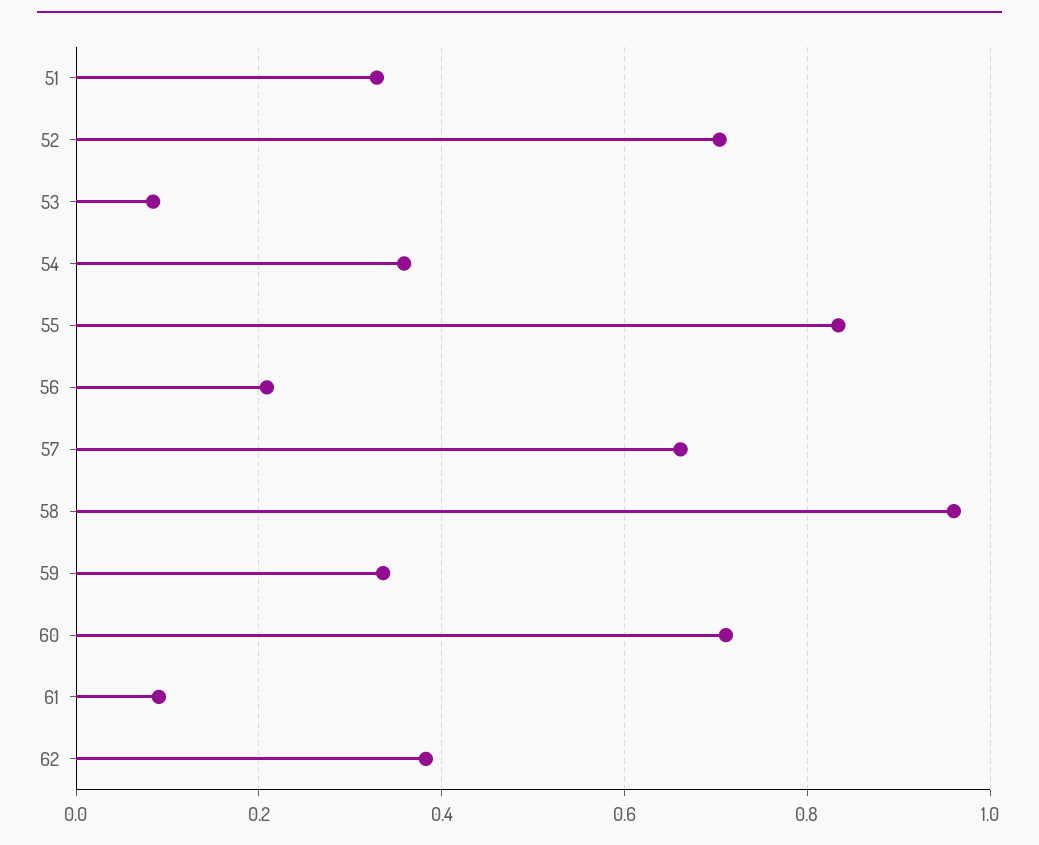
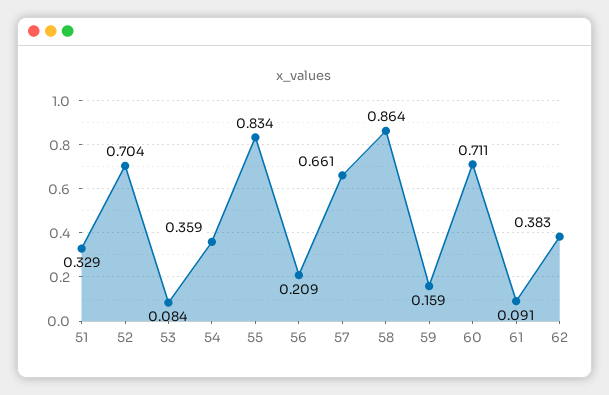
  {
    "51": 0.329,
    "52": 0.704,
    "53": 0.084,
    "54": 0.359,
    "55": 0.834,
    "56": 0.209,
    "57": 0.661,
-   "58": 0.96,
+   "58": 0.864,
-   "59": 0.34,
+   "59": 0.159,
    "60": 0.711,
    "61": 0.091,
    "62": 0.383
  }

